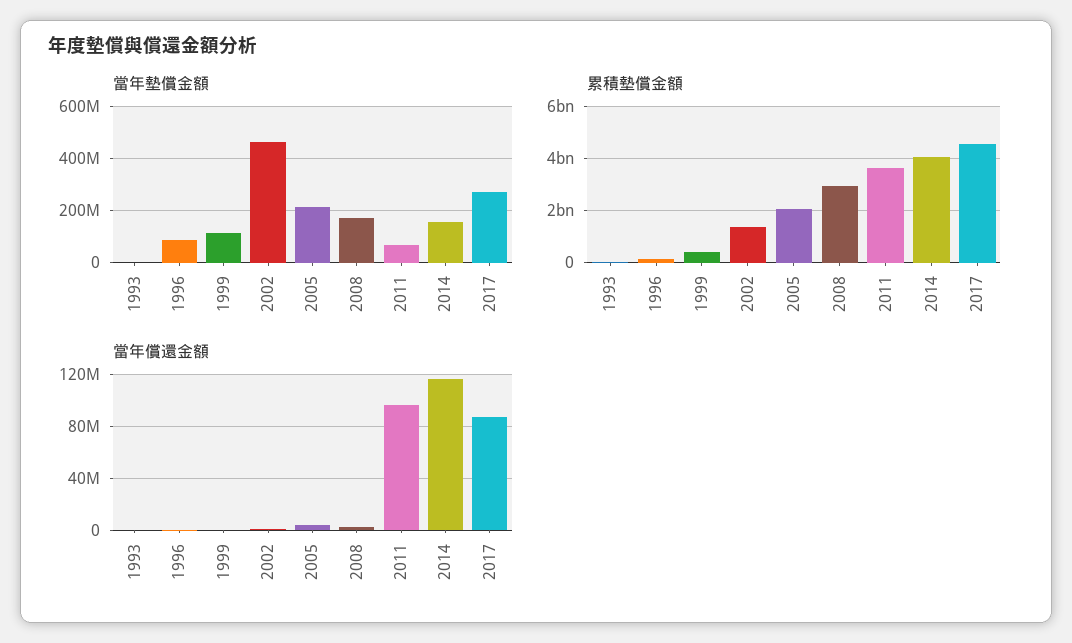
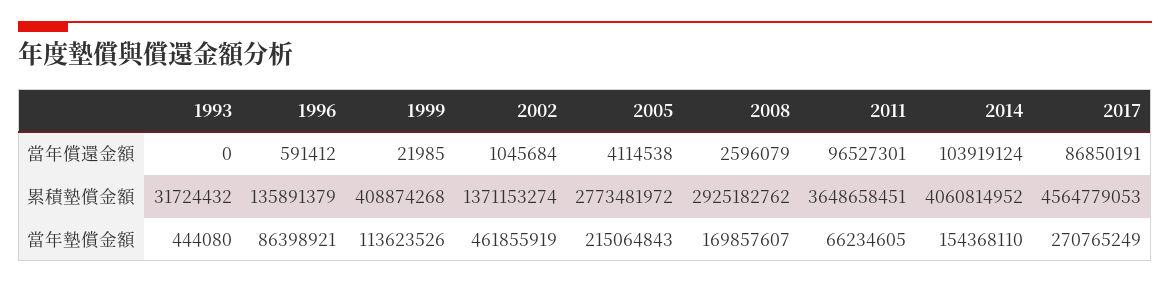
  {
    "當年墊償金額": {
      "1993": 444080,
      "1996": 86398921,
      "1999": 113623526,
      "2002": 461855919,
      "2005": 215064843,
      "2008": 169857607,
      "2011": 66234605,
      "2014": 154368110,
      "2017": 270765249
    },
    "累積墊償金額": {
      "1993": 31724432,
      "1996": 135891379,
      "1999": 408874268,
      "2002": 1371153274,
-     "2005": 2000000000,
+     "2005": 2773481972,
      "2008": 2925182762,
      "2011": 3648658451,
      "2014": 4060814952,
      "2017": 4564779053
    },
    "當年償還金額": {
      "1993": 0,
      "1996": 591412,
      "1999": 21985,
      "2002": 1045684,
      "2005": 4114538,
      "2008": 2596079,
      "2011": 96527301,
-     "2014": 115000000,
+     "2014": 103919124,
      "2017": 86850191
    }
  }

